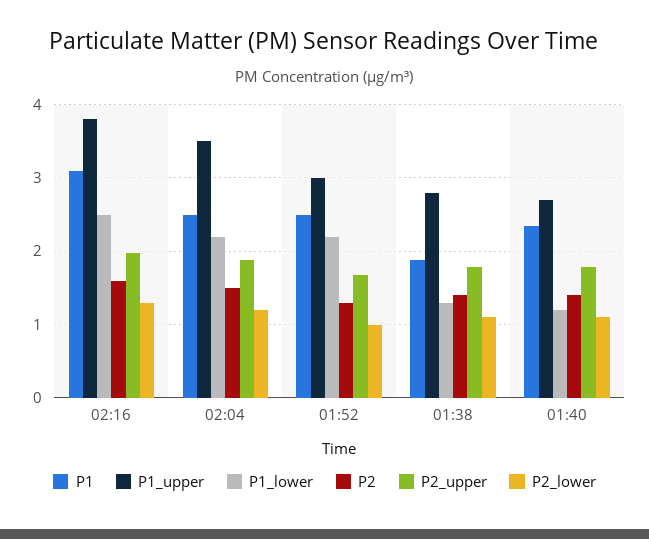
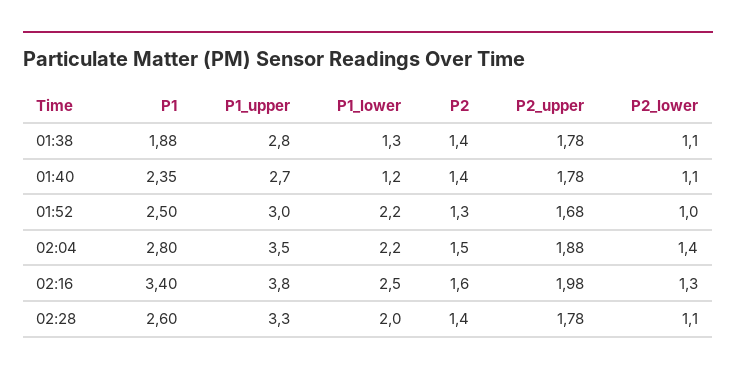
  {
    "P1": {
-     "02:16": 3.1,
+     "02:16": 3.4,
-     "02:04": 2.5,
+     "02:04": 2.8,
      "01:52": 2.5,
      "01:38": 1.88,
-     "01:40": 2.35
+     "01:40": 2.35,
+     "02:28": 2.6
    },
    "P1_upper": {
      "02:16": 3.8,
      "02:04": 3.5,
      "01:52": 3,
      "01:38": 2.8,
-     "01:40": 2.7
+     "01:40": 2.7,
+     "02:28": 3.3
    },
    "P1_lower": {
      "02:16": 2.5,
      "02:04": 2.2,
      "01:52": 2.2,
      "01:38": 1.3,
-     "01:40": 1.2
+     "01:40": 1.2,
+     "02:28": 2
    },
    "P2": {
      "02:16": 1.6,
      "02:04": 1.5,
      "01:52": 1.3,
      "01:38": 1.4,
-     "01:40": 1.4
+     "01:40": 1.4,
+     "02:28": 1.4
    },
    "P2_upper": {
      "02:16": 1.98,
      "02:04": 1.88,
      "01:52": 1.68,
      "01:38": 1.78,
-     "01:40": 1.78
+     "01:40": 1.78,
+     "02:28": 1.78
    },
    "P2_lower": {
      "02:16": 1.3,
-     "02:04": 1.2,
+     "02:04": 1.4,
      "01:52": 1,
      "01:38": 1.1,
-     "01:40": 1.1
+     "01:40": 1.1,
+     "02:28": 1.1
    }
  }

